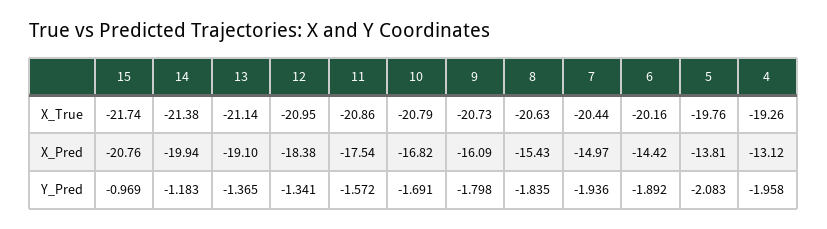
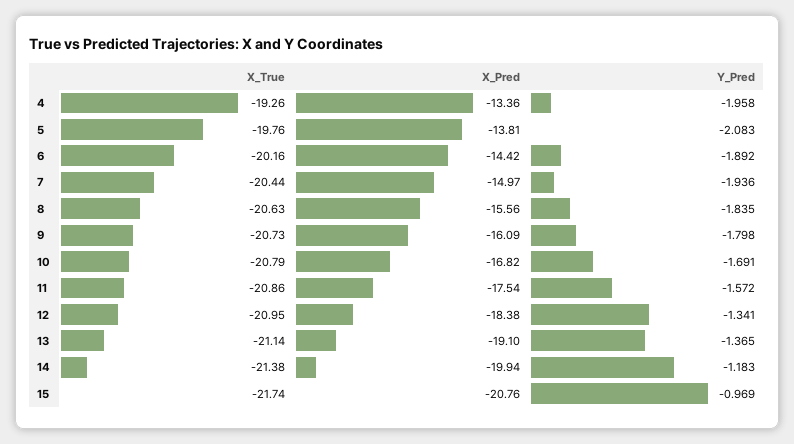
  {
    "15": {
      "X_True": -21.74,
      "X_Pred": -20.76,
      "Y_Pred": -0.969
    },
    "14": {
      "X_True": -21.38,
      "X_Pred": -19.94,
      "Y_Pred": -1.183
    },
    "13": {
      "X_True": -21.14,
      "X_Pred": -19.1,
      "Y_Pred": -1.365
    },
    "12": {
      "X_True": -20.95,
      "X_Pred": -18.38,
      "Y_Pred": -1.341
    },
    "11": {
      "X_True": -20.86,
      "X_Pred": -17.54,
      "Y_Pred": -1.572
    },
    "10": {
      "X_True": -20.79,
      "X_Pred": -16.82,
      "Y_Pred": -1.691
    },
    "9": {
      "X_True": -20.73,
      "X_Pred": -16.09,
      "Y_Pred": -1.798
    },
    "8": {
      "X_True": -20.63,
-     "X_Pred": -15.43,
+     "X_Pred": -15.56,
      "Y_Pred": -1.835
    },
    "7": {
      "X_True": -20.44,
      "X_Pred": -14.97,
      "Y_Pred": -1.936
    },
    "6": {
      "X_True": -20.16,
      "X_Pred": -14.42,
      "Y_Pred": -1.892
    },
    "5": {
      "X_True": -19.76,
      "X_Pred": -13.81,
      "Y_Pred": -2.083
    },
    "4": {
      "X_True": -19.26,
-     "X_Pred": -13.12,
+     "X_Pred": -13.36,
      "Y_Pred": -1.958
    }
  }

